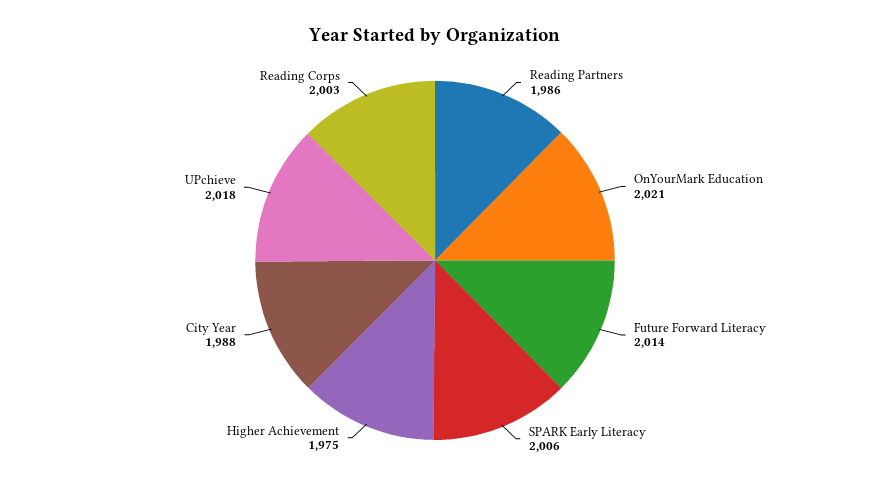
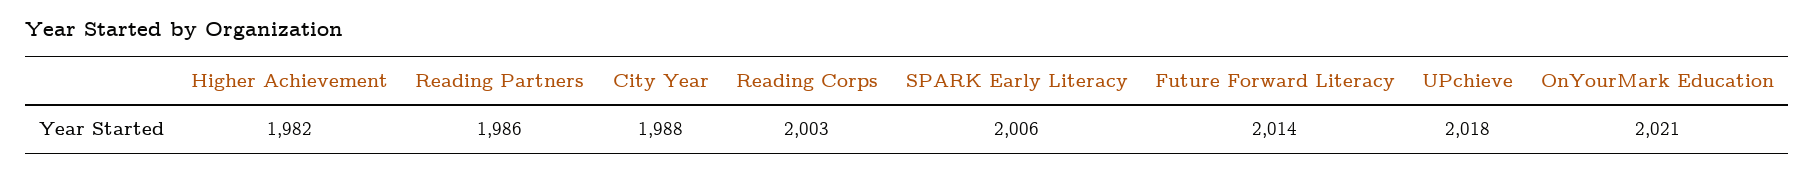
  {
    "Reading Partners": 1986,
    "OnYourMark Education": 2021,
    "Future Forward Literacy": 2014,
    "SPARK Early Literacy": 2006,
-   "Higher Achievement": 1975,
+   "Higher Achievement": 1982,
    "City Year": 1988,
    "UPchieve": 2018,
    "Reading Corps": 2003
  }

